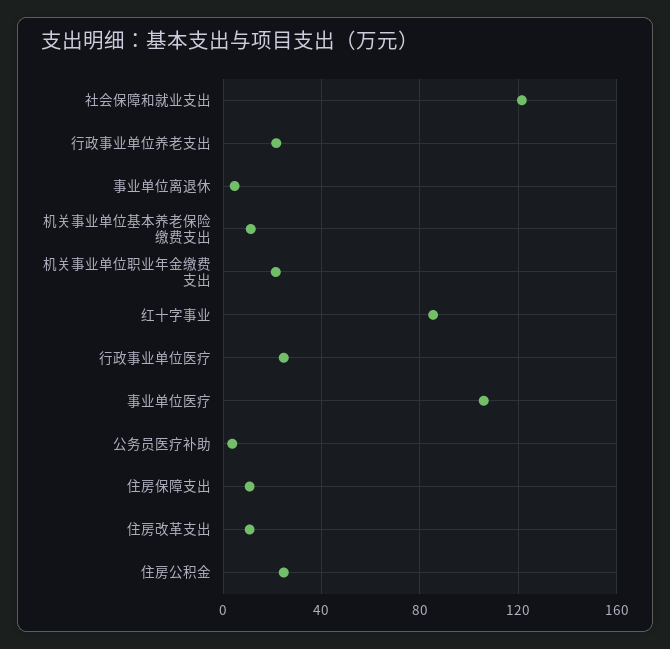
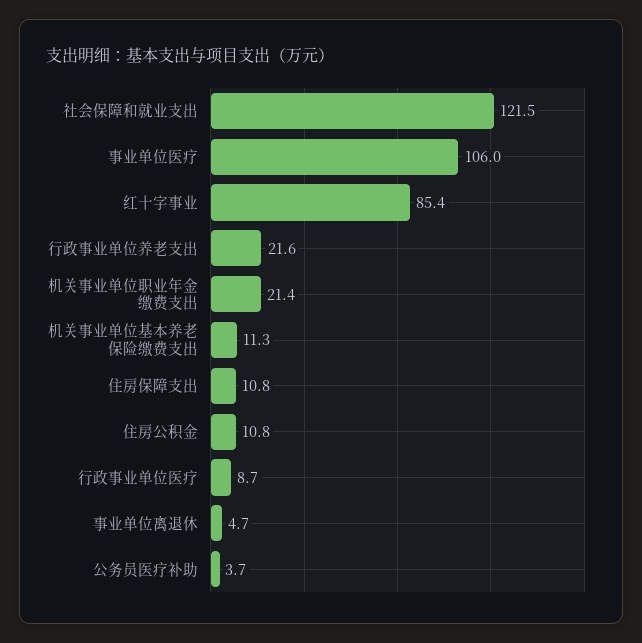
  {
    "社会保障和就业支出": 121.5,
    "行政事业单位养老支出": 21.6,
    "事业单位离退休": 4.7,
    "机关事业单位基本养老保险缴费支出": 11.3,
    "机关事业单位职业年金缴费支出": 21.4,
    "红十字事业": 85.4,
-   "行政事业单位医疗": 25,
+   "行政事业单位医疗": 8.7,
    "事业单位医疗": 106,
    "公务员医疗补助": 3.7,
    "住房保障支出": 10.8,
-   "住房改革支出": 10,
-   "住房公积金": 25
+   "住房公积金": 10.8
  }

